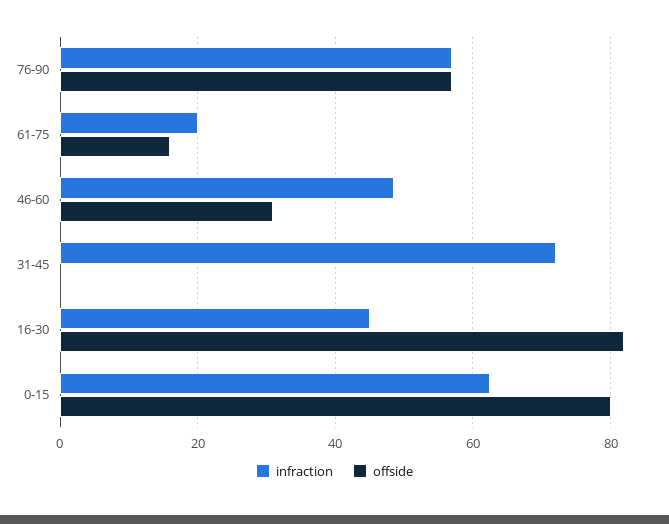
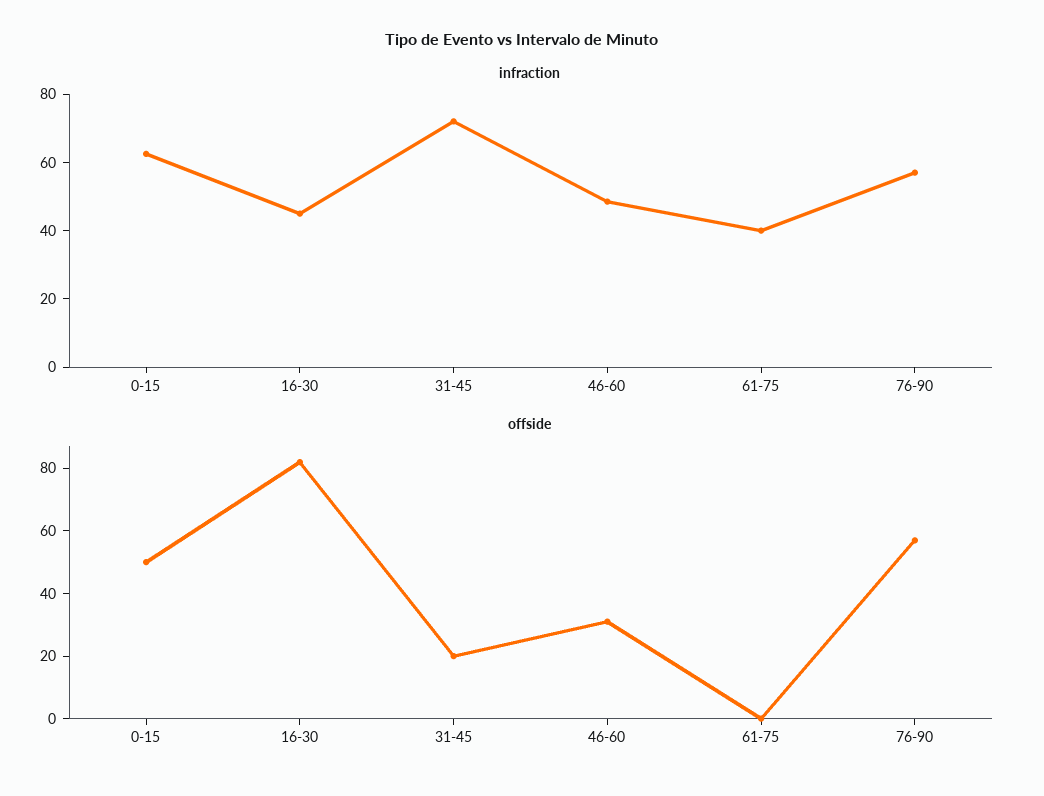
  {
    "infraction": {
      "76-90": 58,
-     "61-75": 20,
+     "61-75": 40,
      "46-60": 48,
      "31-45": 72,
      "16-30": 46,
      "0-15": 62
    },
    "offside": {
      "76-90": 58,
-     "61-75": 16,
+     "61-75": 0,
      "46-60": 32,
-     "31-45": 0,
+     "31-45": 20,
      "16-30": 82,
-     "0-15": 80
+     "0-15": 50
    }
  }

